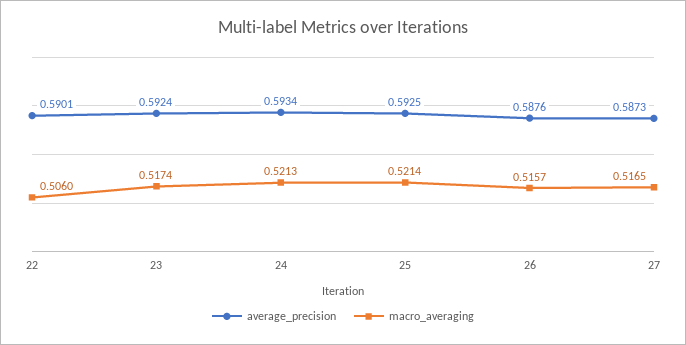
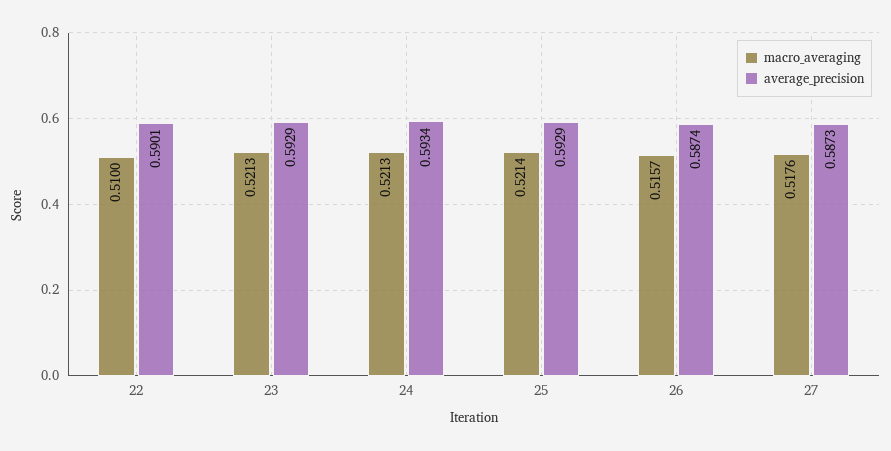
  {
    "average_precision": {
      "22": 0.5901,
-     "23": 0.5924,
+     "23": 0.5929,
      "24": 0.5934,
-     "25": 0.5925,
+     "25": 0.5929,
-     "26": 0.5876,
+     "26": 0.5874,
      "27": 0.5873
    },
    "macro_averaging": {
-     "22": 0.506,
+     "22": 0.51,
-     "23": 0.5174,
+     "23": 0.5213,
      "24": 0.5213,
      "25": 0.5214,
      "26": 0.5157,
-     "27": 0.5165
+     "27": 0.5176
    }
  }

